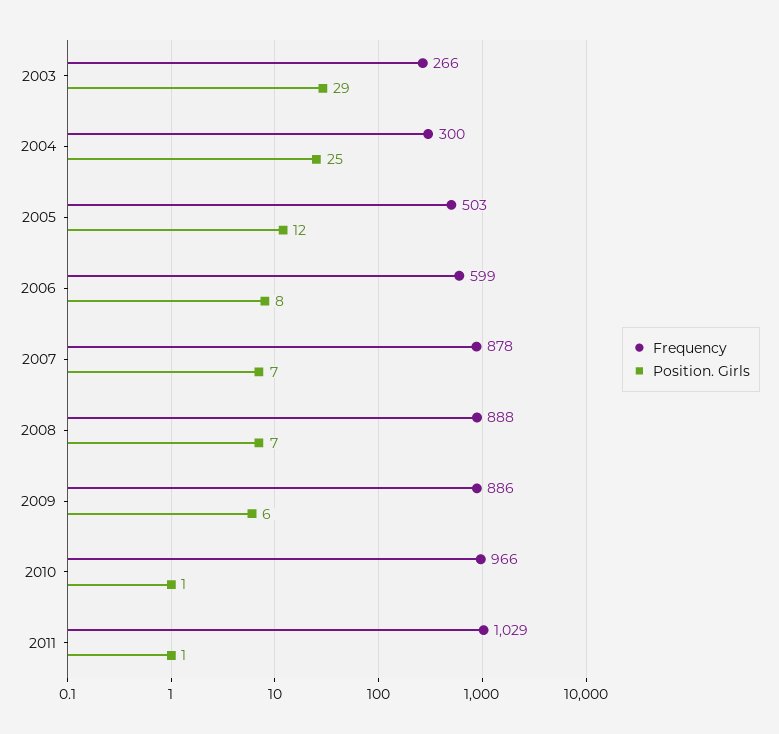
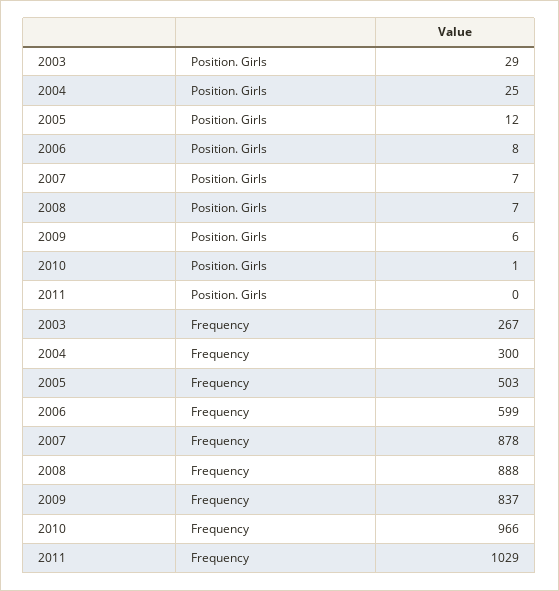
  {
    "Frequency": {
-     "2003": 266,
+     "2003": 267,
      "2004": 300,
      "2005": 503,
      "2006": 599,
      "2007": 878,
      "2008": 888,
-     "2009": 886,
+     "2009": 837,
      "2010": 966,
      "2011": 1029
    },
    "Position. Girls": {
      "2003": 29,
      "2004": 25,
      "2005": 12,
      "2006": 8,
      "2007": 7,
      "2008": 7,
      "2009": 6,
      "2010": 1,
-     "2011": 1
+     "2011": 0
    }
  }

